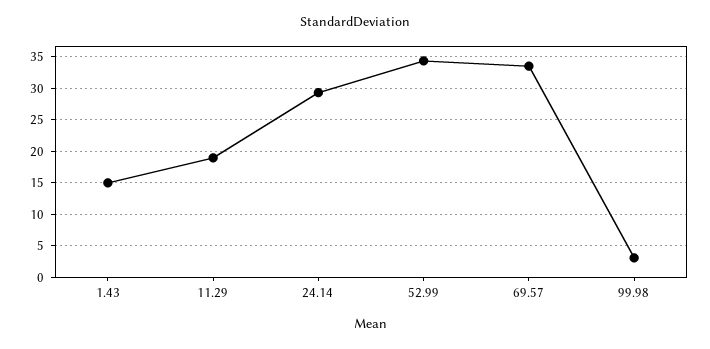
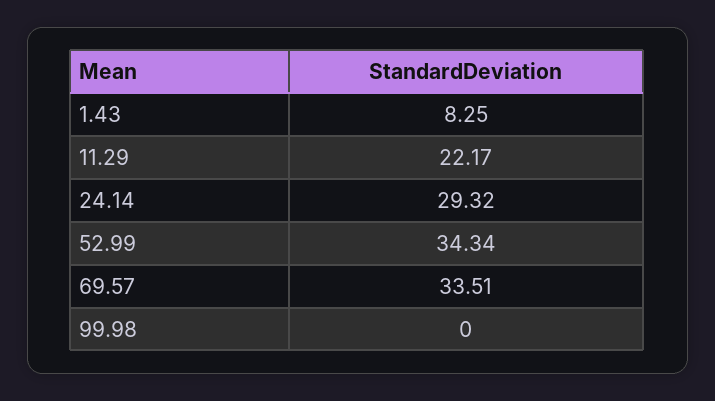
  {
-   "1.43": 15,
+   "1.43": 8.25,
-   "11.29": 19,
+   "11.29": 22.17,
    "24.14": 29.32,
    "52.99": 34.34,
    "69.57": 33.51,
-   "99.98": 3
+   "99.98": 0
  }

